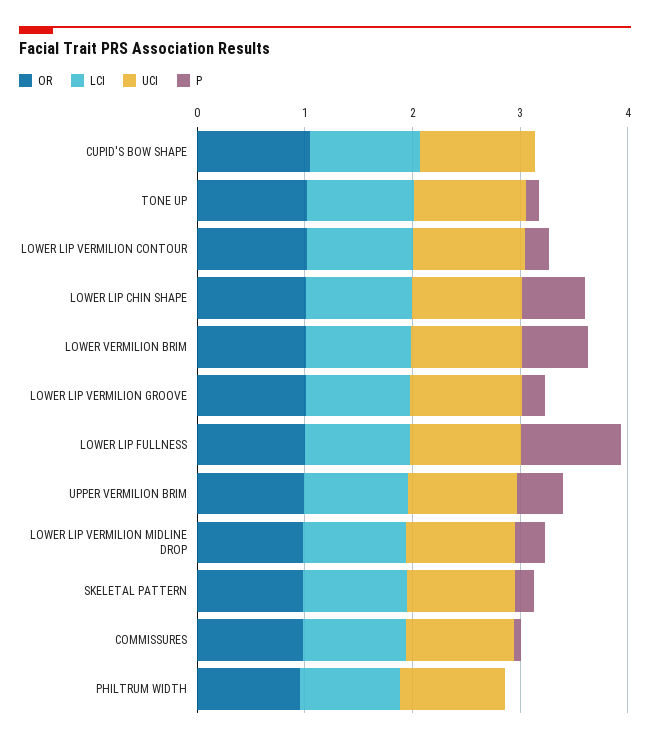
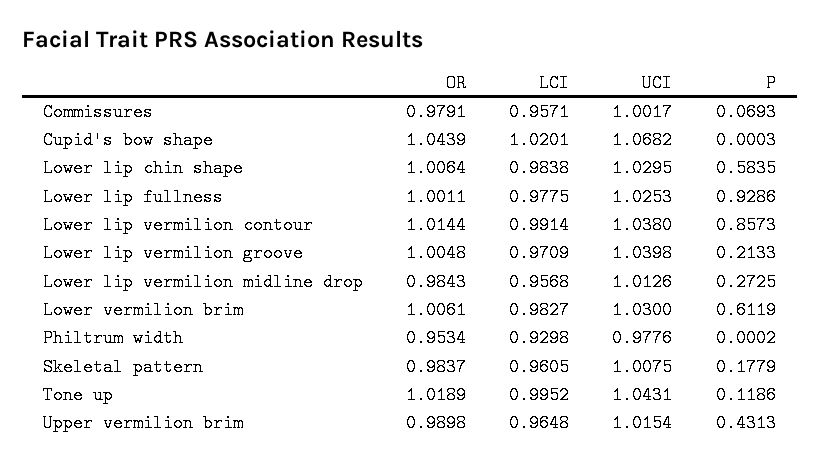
  {
    "OR": {
      "CUPID'S BOW SHAPE": 1.0439,
      "TONE UP": 1.0189,
      "LOWER LIP VERMILION CONTOUR": 1.0144,
      "LOWER LIP CHIN SHAPE": 1.0064,
      "LOWER VERMILION BRIM": 1.0061,
      "LOWER LIP VERMILION GROOVE": 1.0048,
      "LOWER LIP FULLNESS": 1.0011,
      "UPPER VERMILION BRIM": 0.9898,
      "LOWER LIP VERMILION MIDLINE DROP": 0.9843,
      "SKELETAL PATTERN": 0.9837,
      "COMMISSURES": 0.9791,
      "PHILTRUM WIDTH": 0.9534
    },
    "LCI": {
      "CUPID'S BOW SHAPE": 1.0201,
      "TONE UP": 0.9952,
      "LOWER LIP VERMILION CONTOUR": 0.9914,
      "LOWER LIP CHIN SHAPE": 0.9838,
      "LOWER VERMILION BRIM": 0.9827,
      "LOWER LIP VERMILION GROOVE": 0.9709,
      "LOWER LIP FULLNESS": 0.9775,
      "UPPER VERMILION BRIM": 0.9648,
      "LOWER LIP VERMILION MIDLINE DROP": 0.9568,
      "SKELETAL PATTERN": 0.9605,
      "COMMISSURES": 0.9571,
      "PHILTRUM WIDTH": 0.9298
    },
    "UCI": {
      "CUPID'S BOW SHAPE": 1.0682,
      "TONE UP": 1.0431,
      "LOWER LIP VERMILION CONTOUR": 1.038,
      "LOWER LIP CHIN SHAPE": 1.0295,
      "LOWER VERMILION BRIM": 1.03,
      "LOWER LIP VERMILION GROOVE": 1.0398,
      "LOWER LIP FULLNESS": 1.0253,
      "UPPER VERMILION BRIM": 1.0154,
      "LOWER LIP VERMILION MIDLINE DROP": 1.0126,
      "SKELETAL PATTERN": 1.0075,
      "COMMISSURES": 1.0017,
      "PHILTRUM WIDTH": 0.9776
    },
    "P": {
      "CUPID'S BOW SHAPE": 0.0003,
      "TONE UP": 0.1186,
-     "LOWER LIP VERMILION CONTOUR": 0.2,
+     "LOWER LIP VERMILION CONTOUR": 0.8573,
      "LOWER LIP CHIN SHAPE": 0.5835,
      "LOWER VERMILION BRIM": 0.6119,
      "LOWER LIP VERMILION GROOVE": 0.2133,
      "LOWER LIP FULLNESS": 0.9286,
      "UPPER VERMILION BRIM": 0.4313,
      "LOWER LIP VERMILION MIDLINE DROP": 0.2725,
      "SKELETAL PATTERN": 0.1779,
      "COMMISSURES": 0.0693,
      "PHILTRUM WIDTH": 0.0002
    }
  }

